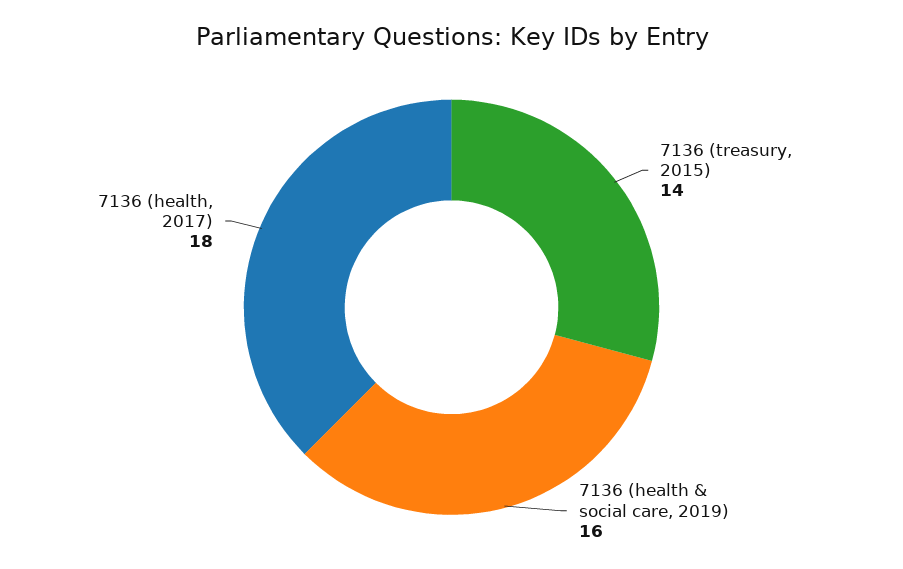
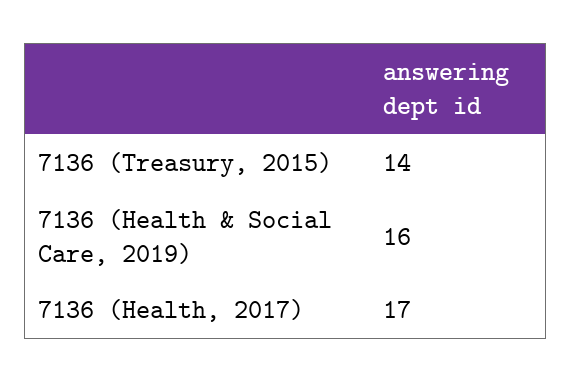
  {
    "7136 (treasury, 2015)": 14,
    "7136 (health & social care, 2019)": 16,
-   "7136 (health, 2017)": 18
+   "7136 (health, 2017)": 17
  }

